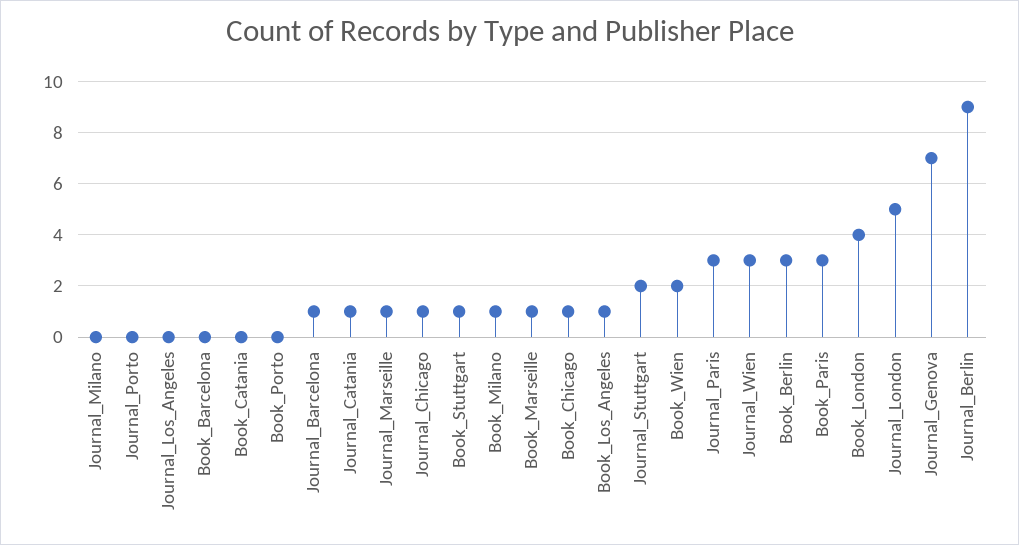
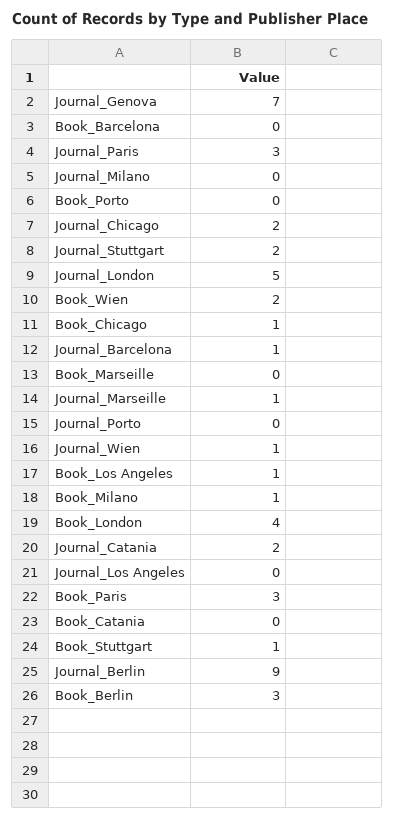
  {
    "Journal_Milano": 0,
    "Journal_Porto": 0,
    "Journal_Los_Angeles": 0,
    "Book_Barcelona": 0,
    "Book_Catania": 0,
    "Book_Porto": 0,
    "Journal_Barcelona": 1,
-   "Journal_Catania": 1,
+   "Journal_Catania": 2,
    "Journal_Marseille": 1,
-   "Journal_Chicago": 1,
+   "Journal_Chicago": 2,
    "Book_Stuttgart": 1,
    "Book_Milano": 1,
-   "Book_Marseille": 1,
+   "Book_Marseille": 0,
    "Book_Chicago": 1,
    "Book_Los_Angeles": 1,
    "Journal_Stuttgart": 2,
    "Book_Wien": 2,
    "Journal_Paris": 3,
-   "Journal_Wien": 3,
+   "Journal_Wien": 1,
    "Book_Berlin": 3,
    "Book_Paris": 3,
    "Book_London": 4,
    "Journal_London": 5,
    "Journal_Genova": 7,
    "Journal_Berlin": 9
  }

